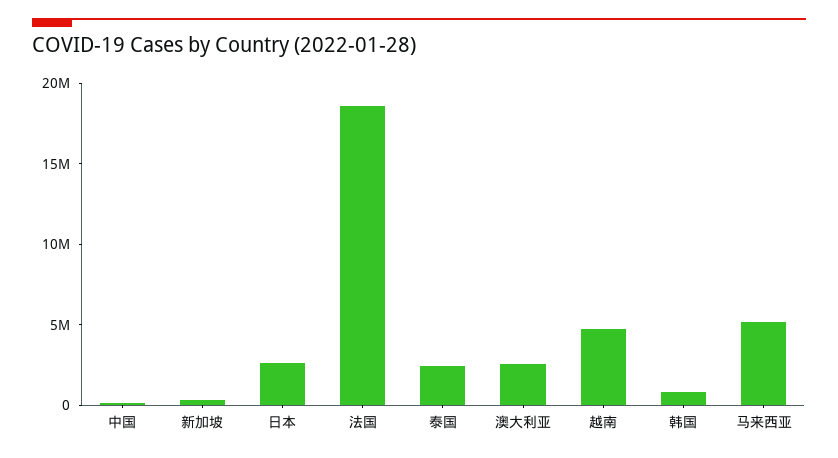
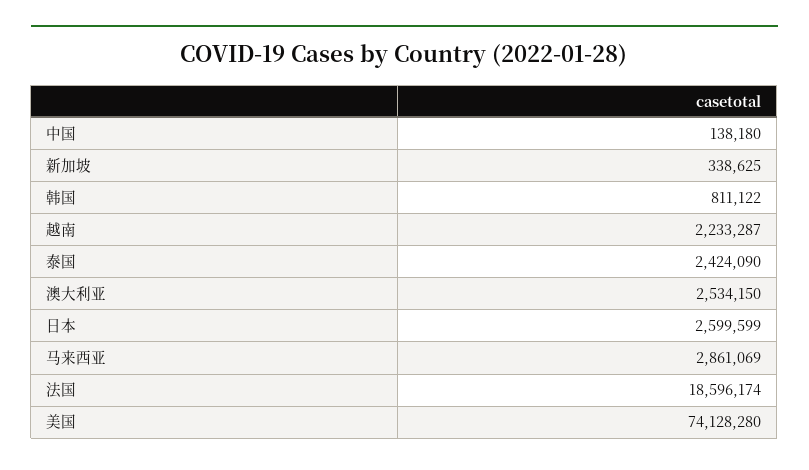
  {
    "中国": 138180,
    "新加坡": 338625,
    "日本": 2599599,
    "法国": 18596174,
    "泰国": 2424090,
    "澳大利亚": 2534150,
-   "越南": 5000000,
+   "越南": 2233287,
    "韩国": 811122,
-   "马来西亚": 5000000
+   "马来西亚": 2861069,
+   "美国": 74128280
  }

